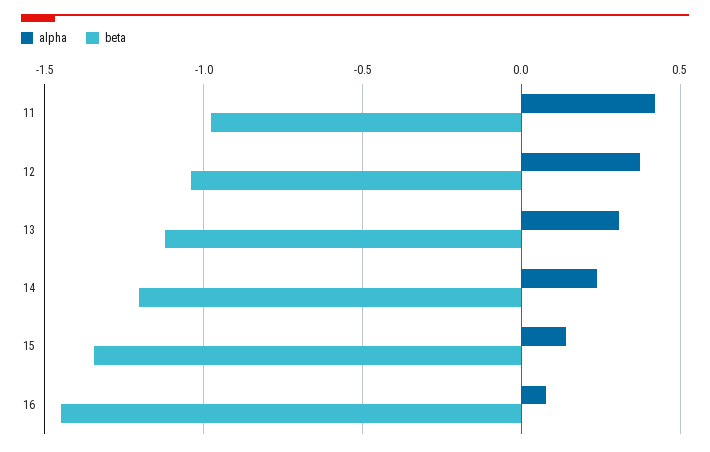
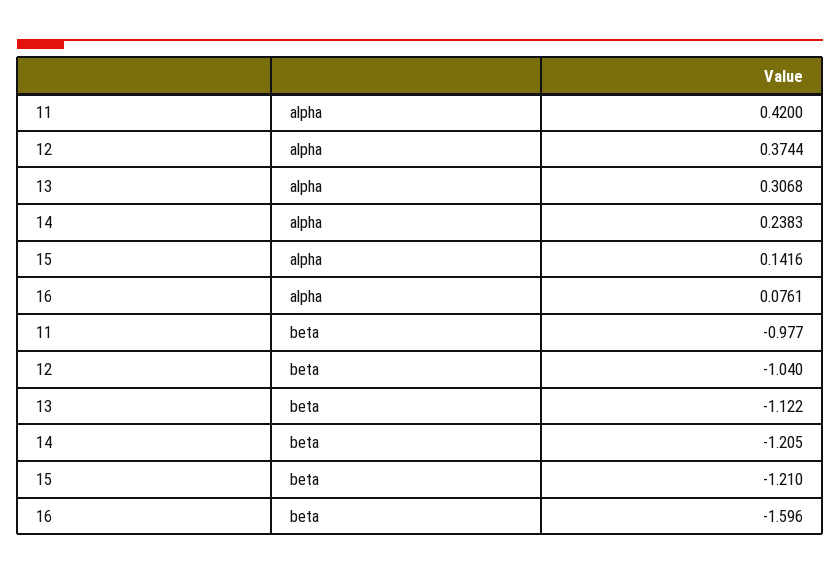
  {
    "alpha": {
      "11": 0.42,
      "12": 0.3744,
      "13": 0.3068,
      "14": 0.2383,
      "15": 0.1416,
      "16": 0.0761
    },
    "beta": {
      "11": -0.977,
      "12": -1.04,
      "13": -1.122,
      "14": -1.205,
-     "15": -1.35,
+     "15": -1.21,
-     "16": -1.45
+     "16": -1.596
    }
  }

